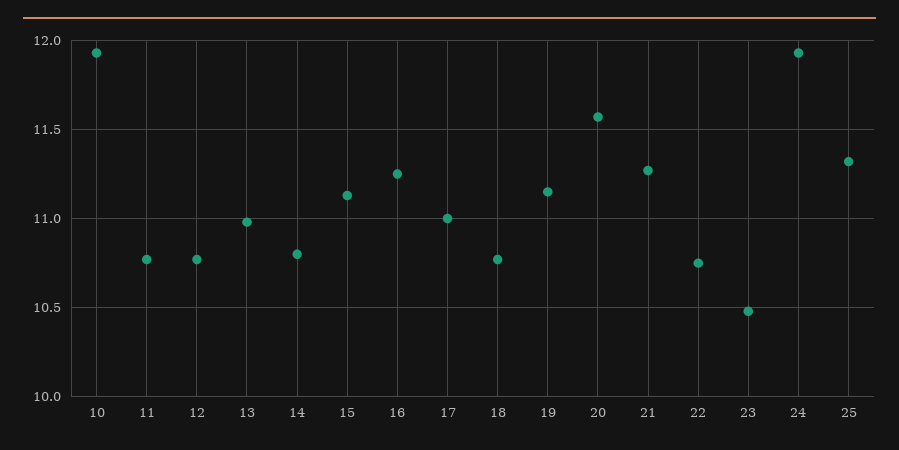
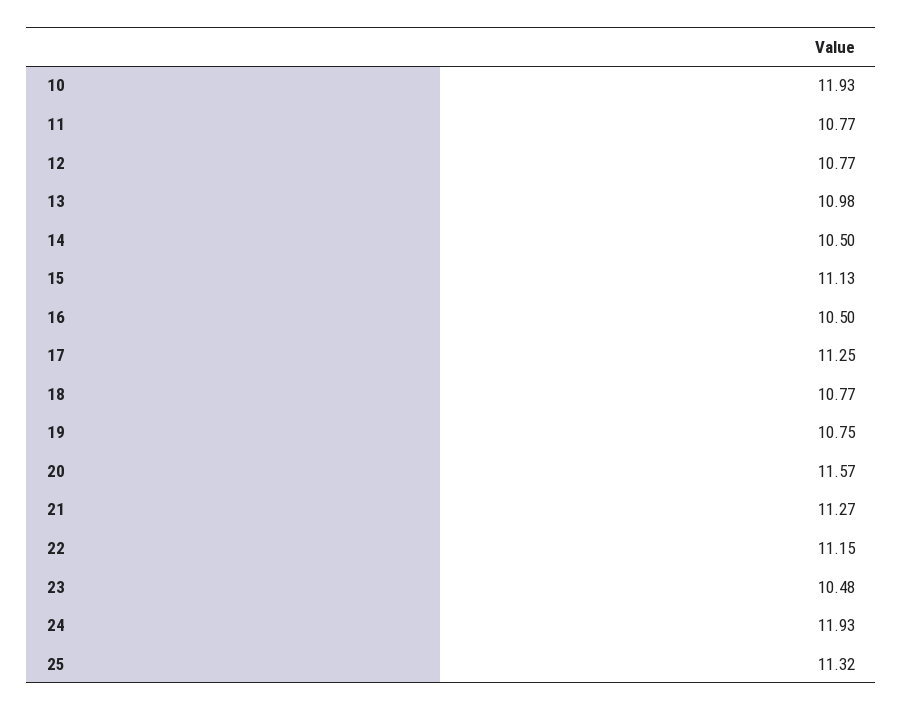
  {
    "10": 11.93,
    "11": 10.77,
    "12": 10.77,
    "13": 10.98,
-   "14": 10.8,
+   "14": 10.5,
    "15": 11.13,
-   "16": 11.25,
+   "16": 10.5,
-   "17": 11,
+   "17": 11.25,
    "18": 10.77,
-   "19": 11.15,
+   "19": 10.75,
    "20": 11.57,
    "21": 11.27,
-   "22": 10.75,
+   "22": 11.15,
    "23": 10.48,
    "24": 11.93,
    "25": 11.32
  }

